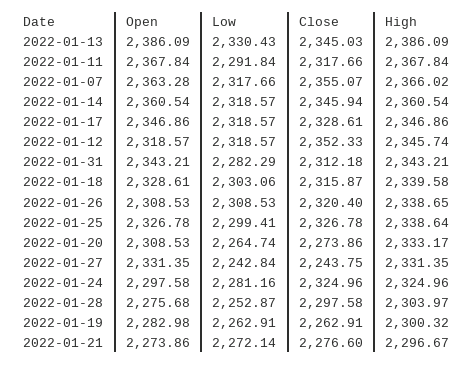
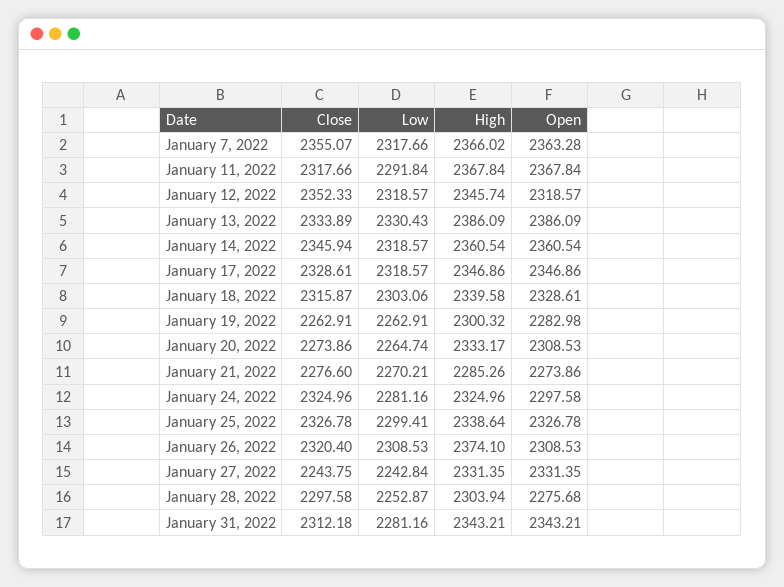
  {
    "Open": {
      "2022-01-13": 2386.09,
      "2022-01-11": 2367.84,
      "2022-01-07": 2363.28,
      "2022-01-14": 2360.54,
      "2022-01-17": 2346.86,
      "2022-01-12": 2318.57,
      "2022-01-31": 2343.21,
      "2022-01-18": 2328.61,
      "2022-01-26": 2308.53,
      "2022-01-25": 2326.78,
      "2022-01-20": 2308.53,
      "2022-01-27": 2331.35,
      "2022-01-24": 2297.58,
      "2022-01-28": 2275.68,
      "2022-01-19": 2282.98,
      "2022-01-21": 2273.86
    },
    "Low": {
      "2022-01-13": 2330.43,
      "2022-01-11": 2291.84,
      "2022-01-07": 2317.66,
      "2022-01-14": 2318.57,
      "2022-01-17": 2318.57,
      "2022-01-12": 2318.57,
-     "2022-01-31": 2282.29,
+     "2022-01-31": 2281.16,
      "2022-01-18": 2303.06,
      "2022-01-26": 2308.53,
      "2022-01-25": 2299.41,
      "2022-01-20": 2264.74,
      "2022-01-27": 2242.84,
      "2022-01-24": 2281.16,
      "2022-01-28": 2252.87,
      "2022-01-19": 2262.91,
-     "2022-01-21": 2272.14
+     "2022-01-21": 2270.21
    },
    "Close": {
-     "2022-01-13": 2345.03,
+     "2022-01-13": 2333.89,
      "2022-01-11": 2317.66,
      "2022-01-07": 2355.07,
      "2022-01-14": 2345.94,
      "2022-01-17": 2328.61,
      "2022-01-12": 2352.33,
      "2022-01-31": 2312.18,
      "2022-01-18": 2315.87,
      "2022-01-26": 2320.4,
      "2022-01-25": 2326.78,
      "2022-01-20": 2273.86,
      "2022-01-27": 2243.75,
      "2022-01-24": 2324.96,
      "2022-01-28": 2297.58,
      "2022-01-19": 2262.91,
      "2022-01-21": 2276.6
    },
    "High": {
      "2022-01-13": 2386.09,
      "2022-01-11": 2367.84,
      "2022-01-07": 2366.02,
      "2022-01-14": 2360.54,
      "2022-01-17": 2346.86,
      "2022-01-12": 2345.74,
      "2022-01-31": 2343.21,
      "2022-01-18": 2339.58,
-     "2022-01-26": 2338.65,
+     "2022-01-26": 2374.1,
      "2022-01-25": 2338.64,
      "2022-01-20": 2333.17,
      "2022-01-27": 2331.35,
      "2022-01-24": 2324.96,
-     "2022-01-28": 2303.97,
+     "2022-01-28": 2303.94,
      "2022-01-19": 2300.32,
-     "2022-01-21": 2296.67
+     "2022-01-21": 2285.26
    }
  }

